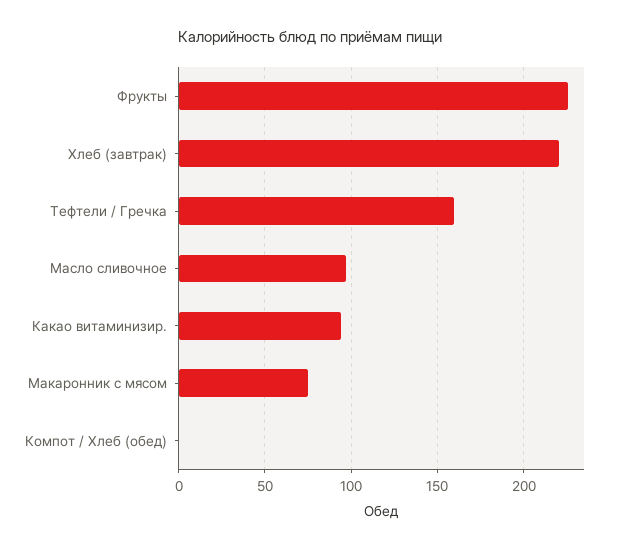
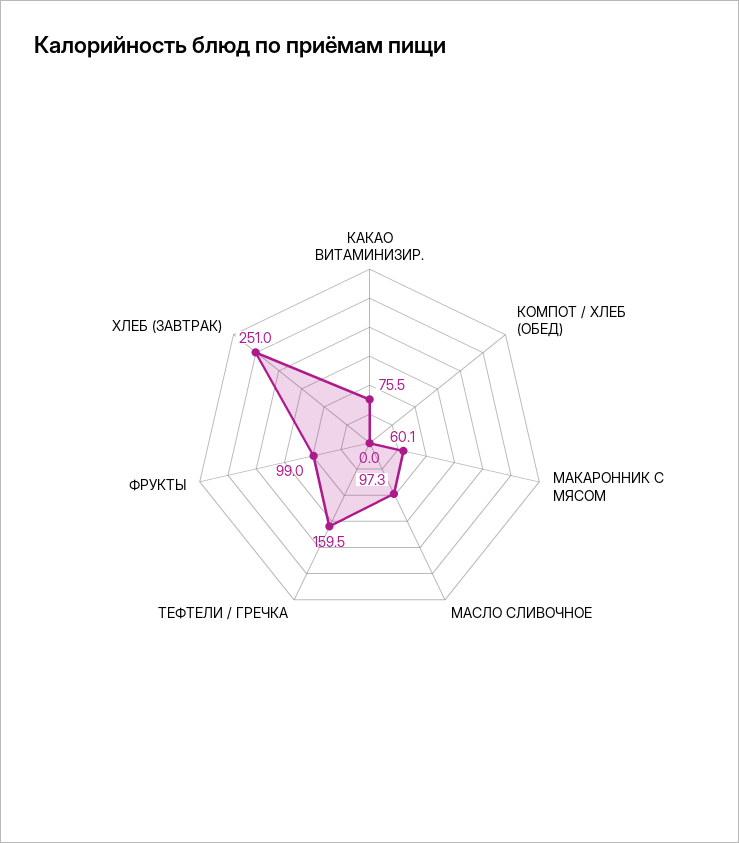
  {
-   "Фрукты": 225,
+   "Фрукты": 99,
-   "Хлеб (завтрак)": 220,
+   "Хлеб (завтрак)": 251,
    "Тефтели / Гречка": 159.5,
    "Масло сливочное": 97.3,
-   "Какао витаминизир.": 95,
+   "Какао витаминизир.": 75.5,
-   "Макаронник с мясом": 75,
+   "Макаронник с мясом": 60.1,
    "Компот / Хлеб (обед)": 0
  }

